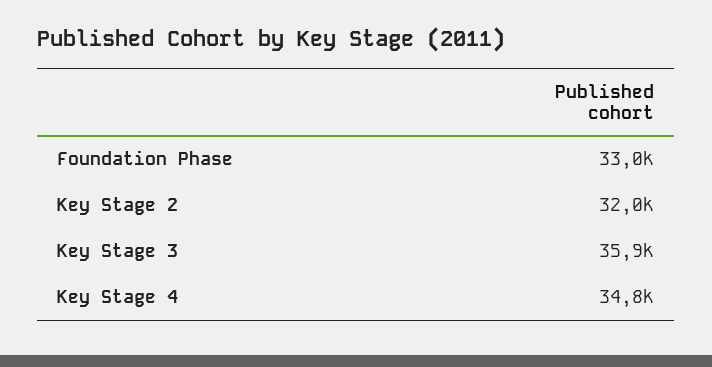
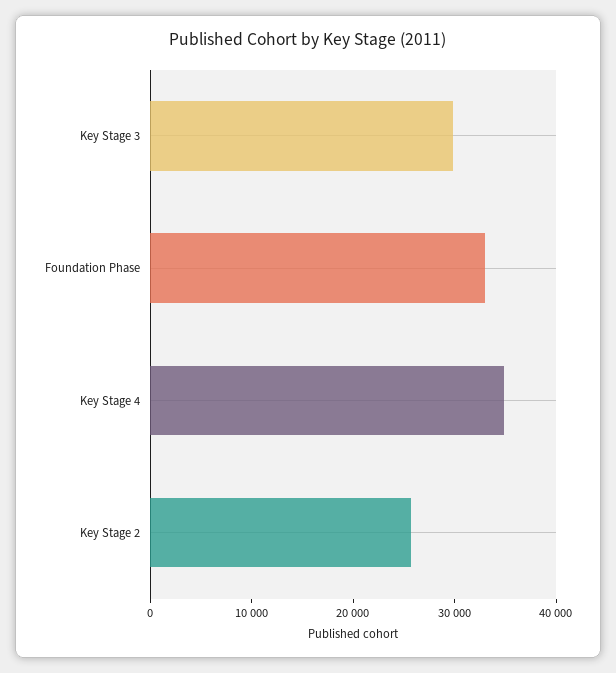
  {
    "Foundation Phase": 33000,
-   "Key Stage 2": 32000,
+   "Key Stage 2": 26000,
-   "Key Stage 3": 35900,
+   "Key Stage 3": 30000,
    "Key Stage 4": 34800
  }

